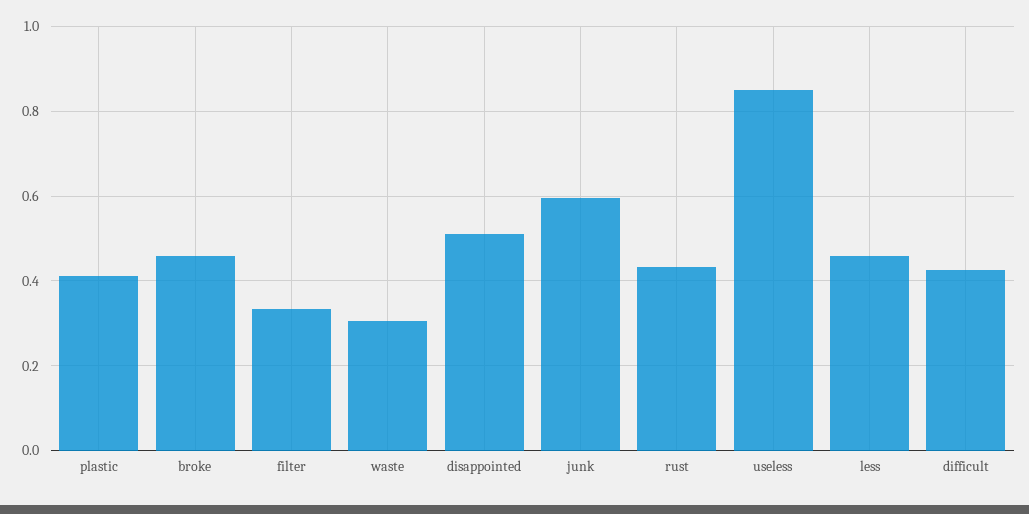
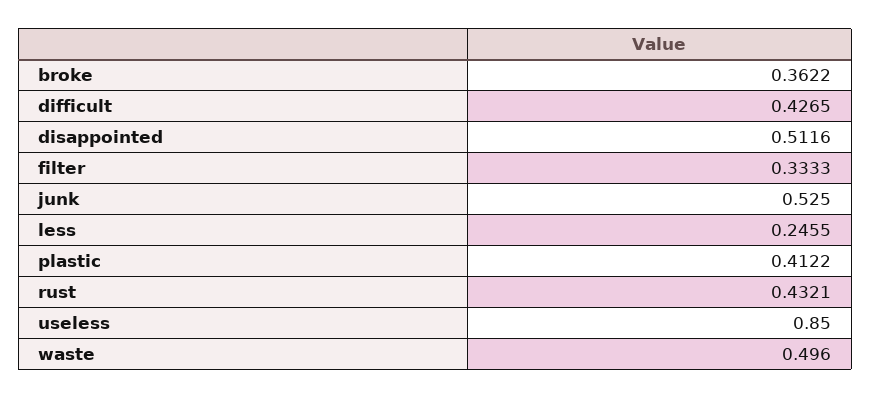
  {
    "plastic": 0.4122,
-   "broke": 0.46,
+   "broke": 0.3622,
    "filter": 0.3333,
-   "waste": 0.3,
+   "waste": 0.496,
    "disappointed": 0.5116,
-   "junk": 0.6,
+   "junk": 0.525,
    "rust": 0.4321,
    "useless": 0.85,
-   "less": 0.46,
+   "less": 0.2455,
    "difficult": 0.4265
  }

